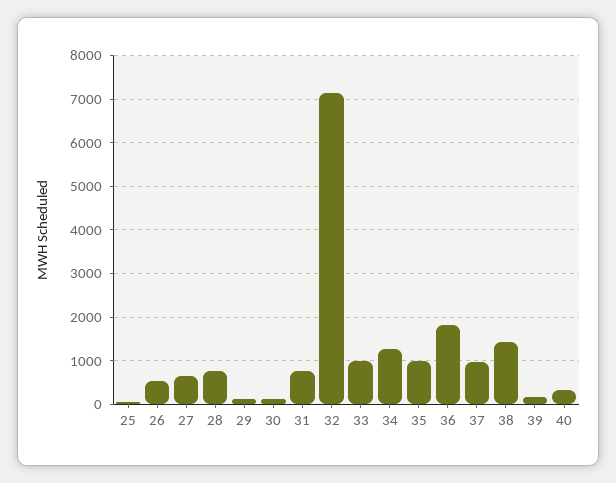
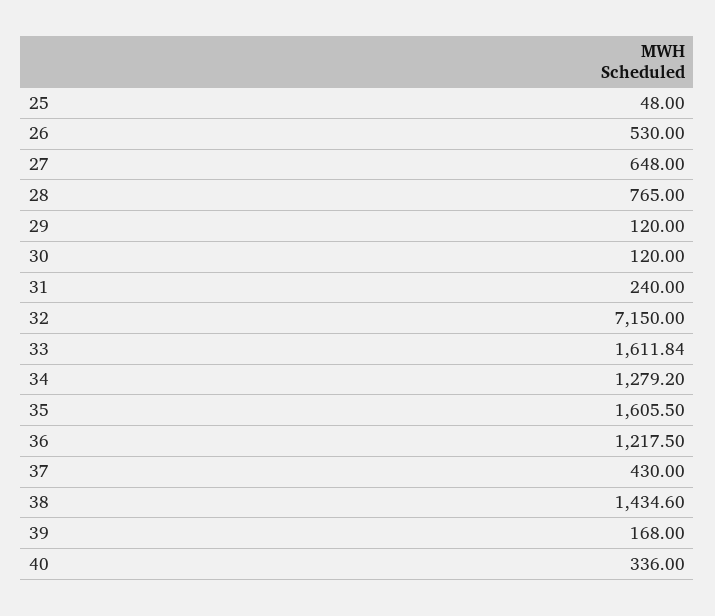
  {
    "25": 48,
    "26": 530,
    "27": 648,
    "28": 765,
    "29": 120,
    "30": 120,
-   "31": 800,
+   "31": 240,
    "32": 7150,
-   "33": 1000,
+   "33": 1611.84,
    "34": 1279.2,
-   "35": 1000,
+   "35": 1605.5,
-   "36": 1800,
+   "36": 1217.5,
-   "37": 1000,
+   "37": 430,
    "38": 1434.6,
    "39": 168,
    "40": 336
  }

